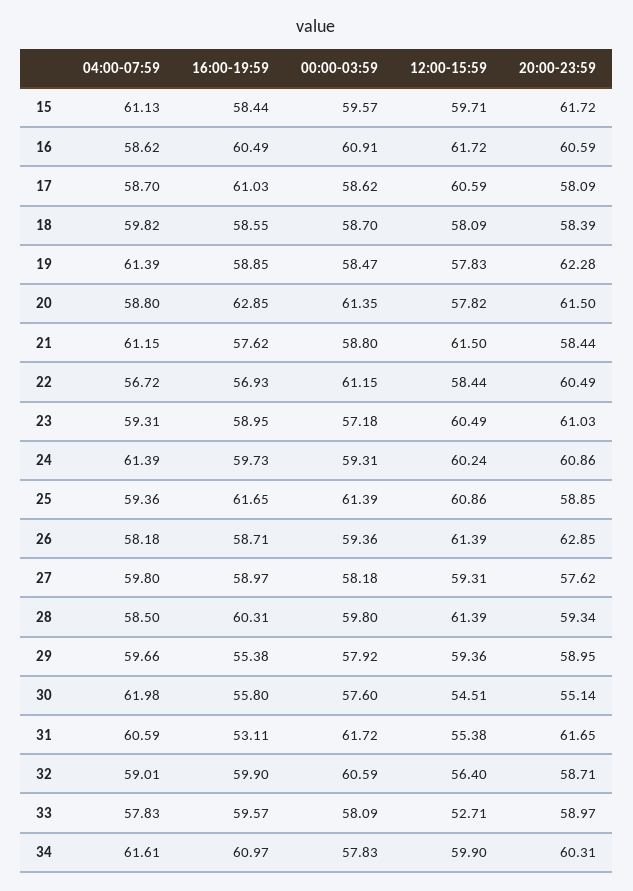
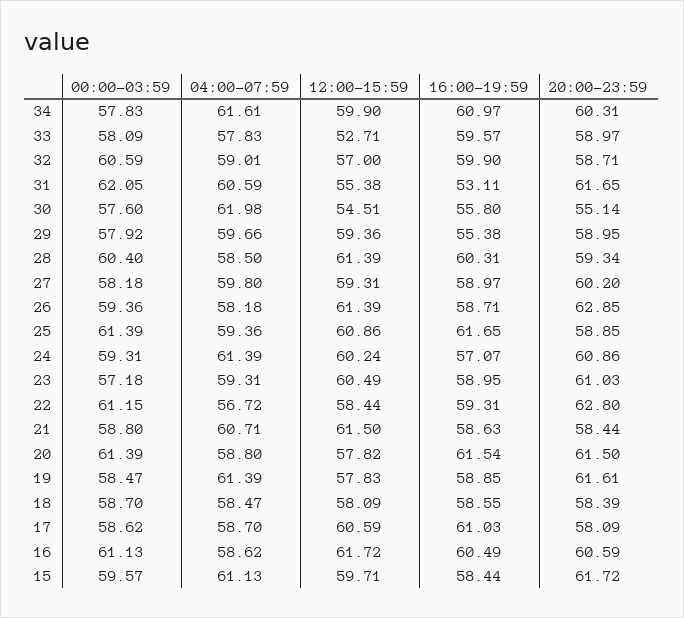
  {
    "04:00-07:59": {
      "15": 61.13,
      "16": 58.62,
      "17": 58.7,
-     "18": 59.82,
+     "18": 58.47,
      "19": 61.39,
      "20": 58.8,
-     "21": 61.15,
+     "21": 60.71,
      "22": 56.72,
      "23": 59.31,
      "24": 61.39,
      "25": 59.36,
      "26": 58.18,
      "27": 59.8,
      "28": 58.5,
      "29": 59.66,
      "30": 61.98,
      "31": 60.59,
      "32": 59.01,
      "33": 57.83,
      "34": 61.61
    },
    "16:00-19:59": {
      "15": 58.44,
      "16": 60.49,
      "17": 61.03,
      "18": 58.55,
      "19": 58.85,
-     "20": 62.85,
+     "20": 61.54,
-     "21": 57.62,
+     "21": 58.63,
-     "22": 56.93,
+     "22": 59.31,
      "23": 58.95,
-     "24": 59.73,
+     "24": 57.07,
      "25": 61.65,
      "26": 58.71,
      "27": 58.97,
      "28": 60.31,
      "29": 55.38,
      "30": 55.8,
      "31": 53.11,
      "32": 59.9,
      "33": 59.57,
      "34": 60.97
    },
    "00:00-03:59": {
      "15": 59.57,
-     "16": 60.91,
+     "16": 61.13,
      "17": 58.62,
      "18": 58.7,
      "19": 58.47,
-     "20": 61.35,
+     "20": 61.39,
      "21": 58.8,
      "22": 61.15,
      "23": 57.18,
      "24": 59.31,
      "25": 61.39,
      "26": 59.36,
      "27": 58.18,
-     "28": 59.8,
+     "28": 60.4,
      "29": 57.92,
      "30": 57.6,
-     "31": 61.72,
+     "31": 62.05,
      "32": 60.59,
      "33": 58.09,
      "34": 57.83
    },
    "12:00-15:59": {
      "15": 59.71,
      "16": 61.72,
      "17": 60.59,
      "18": 58.09,
      "19": 57.83,
      "20": 57.82,
      "21": 61.5,
      "22": 58.44,
      "23": 60.49,
      "24": 60.24,
      "25": 60.86,
      "26": 61.39,
      "27": 59.31,
      "28": 61.39,
      "29": 59.36,
      "30": 54.51,
      "31": 55.38,
-     "32": 56.4,
+     "32": 57,
      "33": 52.71,
      "34": 59.9
    },
    "20:00-23:59": {
      "15": 61.72,
      "16": 60.59,
      "17": 58.09,
      "18": 58.39,
-     "19": 62.28,
+     "19": 61.61,
      "20": 61.5,
      "21": 58.44,
-     "22": 60.49,
+     "22": 62.8,
      "23": 61.03,
      "24": 60.86,
      "25": 58.85,
      "26": 62.85,
-     "27": 57.62,
+     "27": 60.2,
      "28": 59.34,
      "29": 58.95,
      "30": 55.14,
      "31": 61.65,
      "32": 58.71,
      "33": 58.97,
      "34": 60.31
    }
  }

